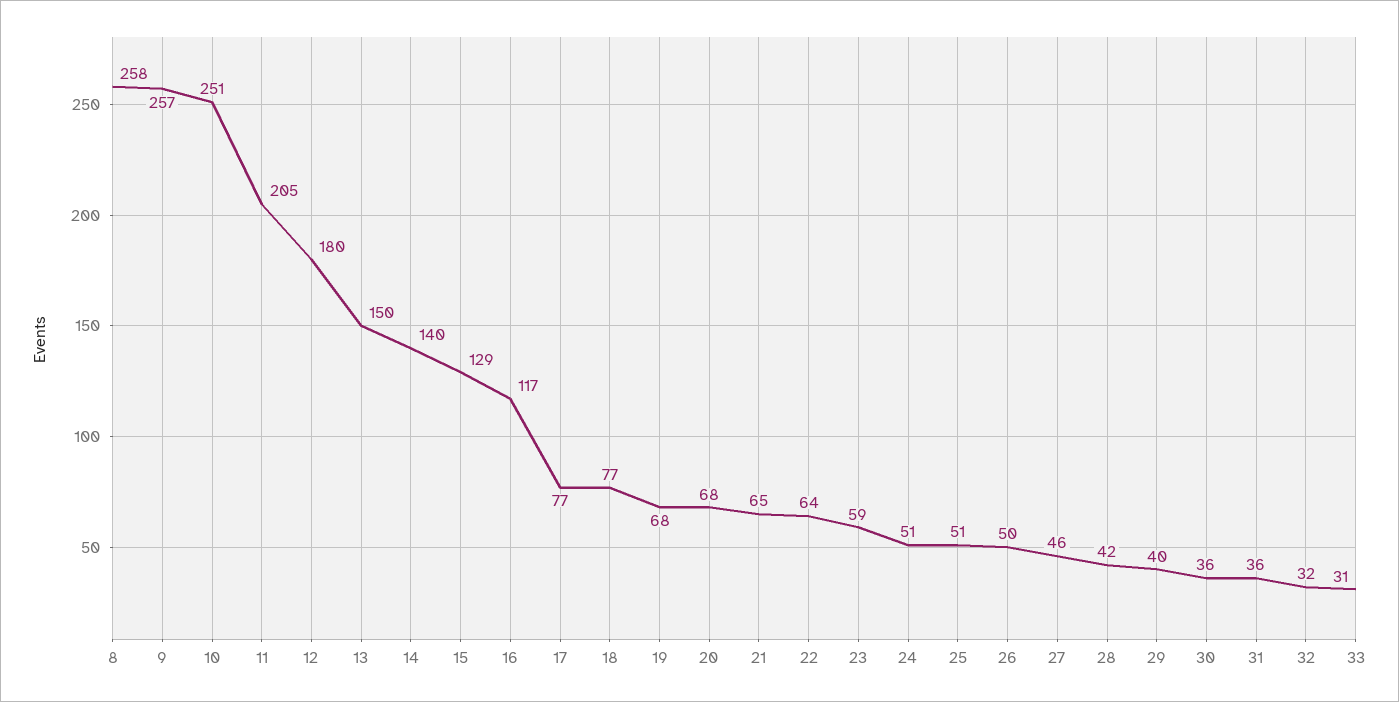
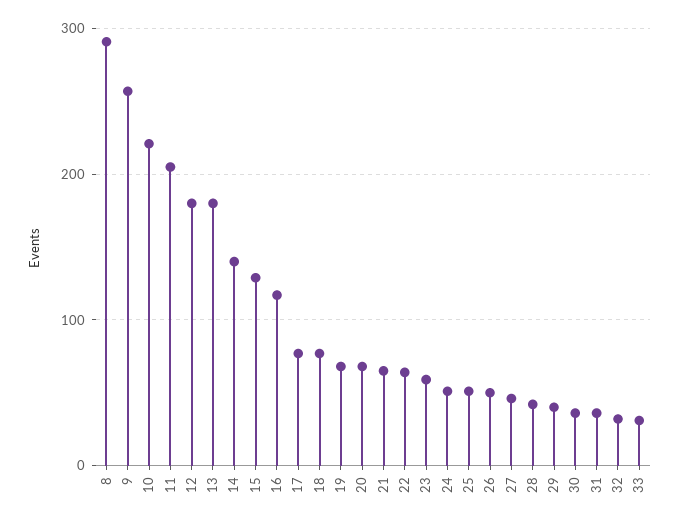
  {
-   "8": 258,
+   "8": 290,
    "9": 257,
-   "10": 251,
+   "10": 220,
    "11": 205,
    "12": 180,
-   "13": 150,
+   "13": 180,
    "14": 140,
    "15": 129,
    "16": 117,
    "17": 77,
    "18": 77,
    "19": 68,
    "20": 68,
    "21": 65,
    "22": 64,
    "23": 59,
    "24": 51,
    "25": 51,
    "26": 50,
    "27": 46,
    "28": 42,
    "29": 40,
    "30": 36,
    "31": 36,
    "32": 32,
    "33": 31
  }

